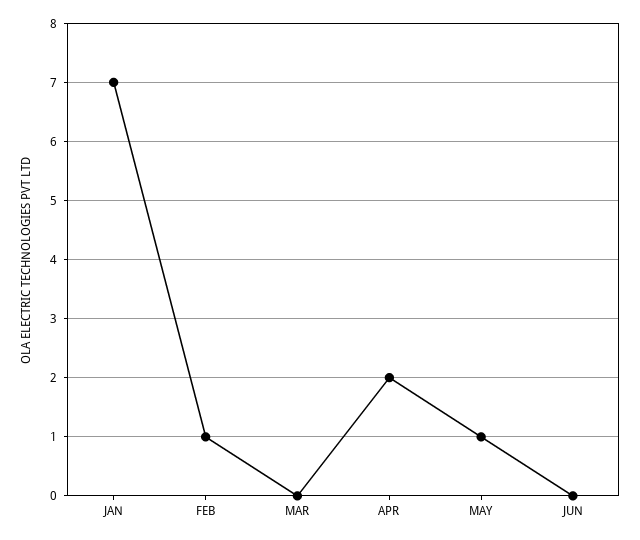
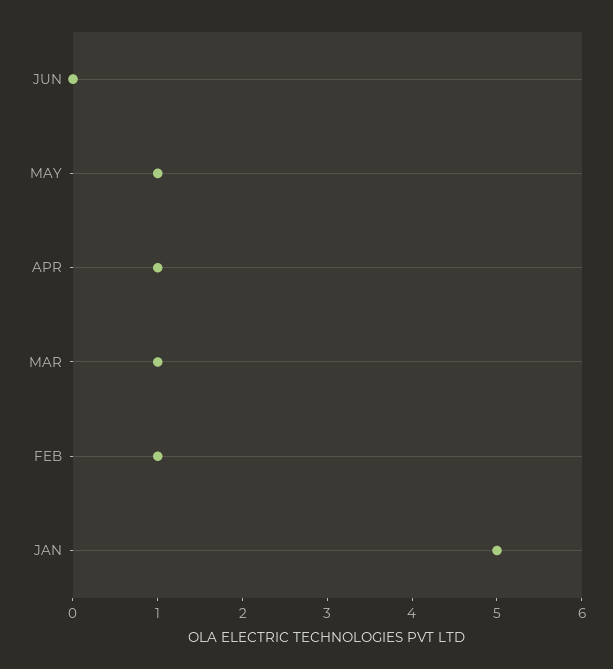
  {
-   "JAN": 7,
+   "JAN": 5,
    "FEB": 1,
-   "MAR": 0,
+   "MAR": 1,
-   "APR": 2,
+   "APR": 1,
    "MAY": 1,
    "JUN": 0
  }

